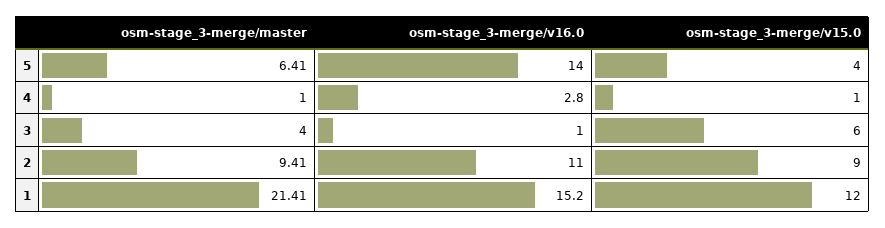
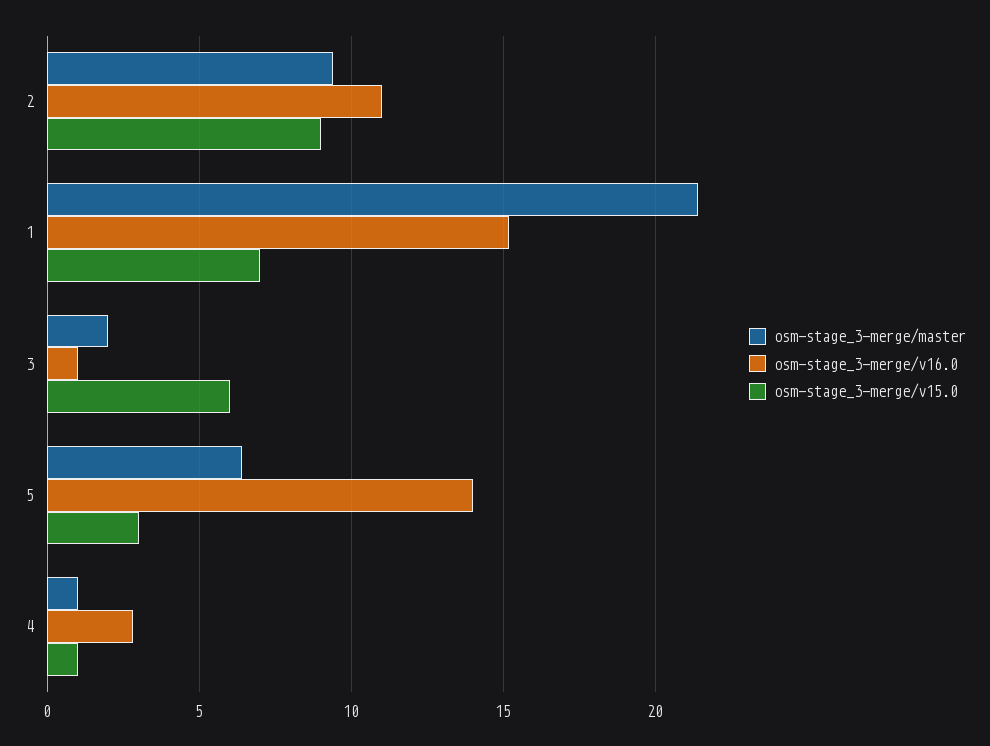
  {
    "osm-stage_3-merge/master": {
      "5": 6.41,
      "4": 1,
-     "3": 4,
+     "3": 2,
      "2": 9.41,
      "1": 21.41
    },
    "osm-stage_3-merge/v16.0": {
      "5": 14,
      "4": 2.8,
      "3": 1,
      "2": 11,
      "1": 15.2
    },
    "osm-stage_3-merge/v15.0": {
-     "5": 4,
+     "5": 3,
      "4": 1,
      "3": 6,
      "2": 9,
-     "1": 12
+     "1": 7
    }
  }

